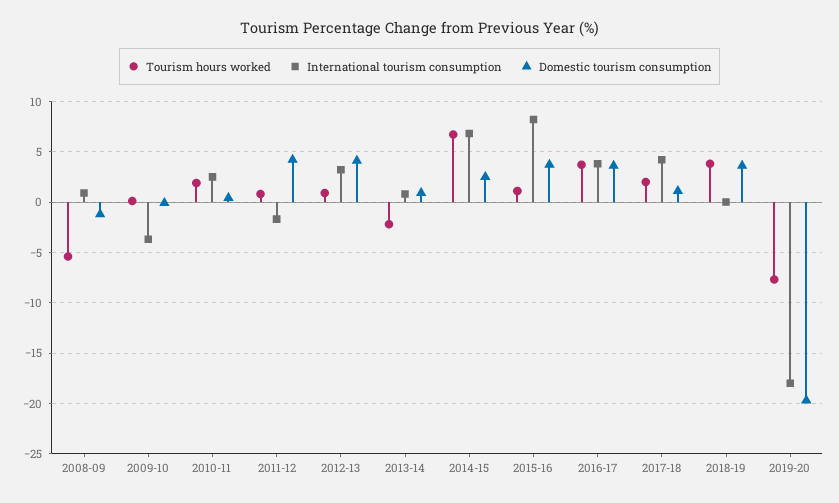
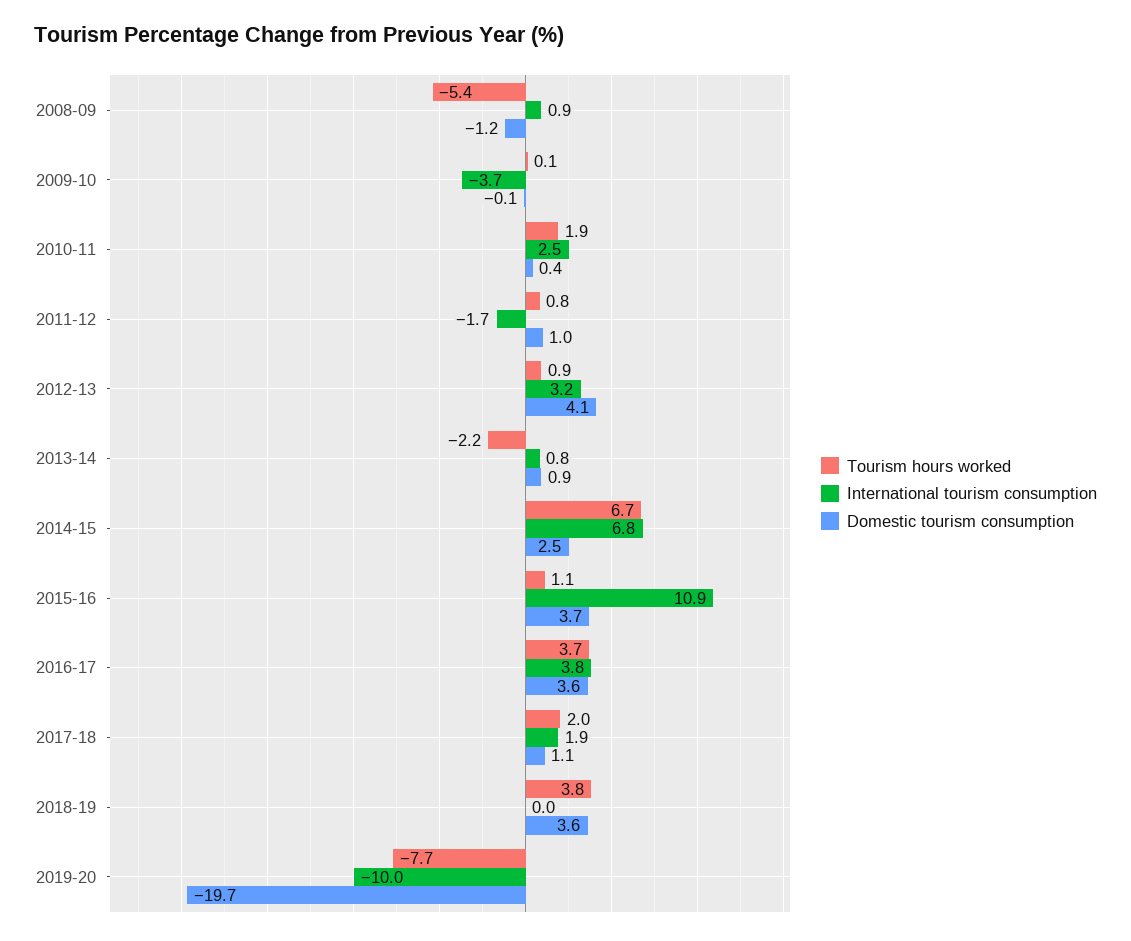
  {
    "Tourism hours worked": {
      "2008-09": -5.4,
      "2009-10": 0.1,
      "2010-11": 1.9,
      "2011-12": 0.8,
      "2012-13": 0.9,
      "2013-14": -2.2,
      "2014-15": 6.7,
      "2015-16": 1.1,
      "2016-17": 3.7,
      "2017-18": 2,
      "2018-19": 3.8,
      "2019-20": -7.7
    },
    "International tourism consumption": {
      "2008-09": 0.9,
      "2009-10": -3.7,
      "2010-11": 2.5,
      "2011-12": -1.7,
      "2012-13": 3.2,
      "2013-14": 0.8,
      "2014-15": 6.8,
-     "2015-16": 8,
+     "2015-16": 10.9,
      "2016-17": 3.8,
-     "2017-18": 4,
+     "2017-18": 1.9,
      "2018-19": 0,
-     "2019-20": -18
+     "2019-20": -10
    },
    "Domestic tourism consumption": {
      "2008-09": -1.2,
      "2009-10": -0.1,
      "2010-11": 0.4,
-     "2011-12": 4,
+     "2011-12": 1,
      "2012-13": 4.1,
      "2013-14": 0.9,
      "2014-15": 2.5,
      "2015-16": 3.7,
      "2016-17": 3.6,
      "2017-18": 1.1,
      "2018-19": 3.6,
      "2019-20": -19.7
    }
  }

